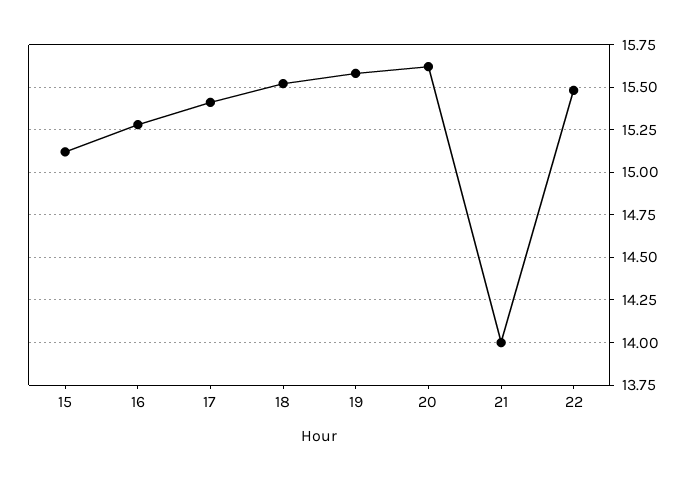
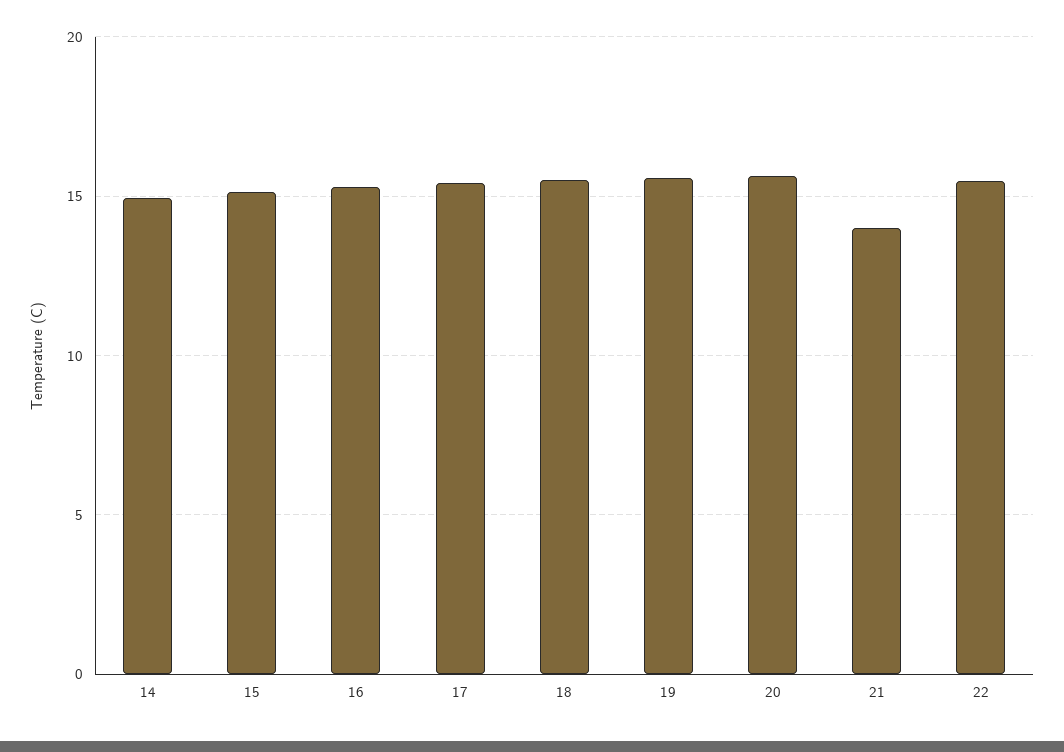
  {
    "15": 15.1,
    "16": 15.3,
    "17": 15.4,
    "18": 15.5,
    "19": 15.6,
    "20": 15.6,
    "21": 14,
-   "22": 15.5
+   "22": 15.5,
+   "14": 15
  }

